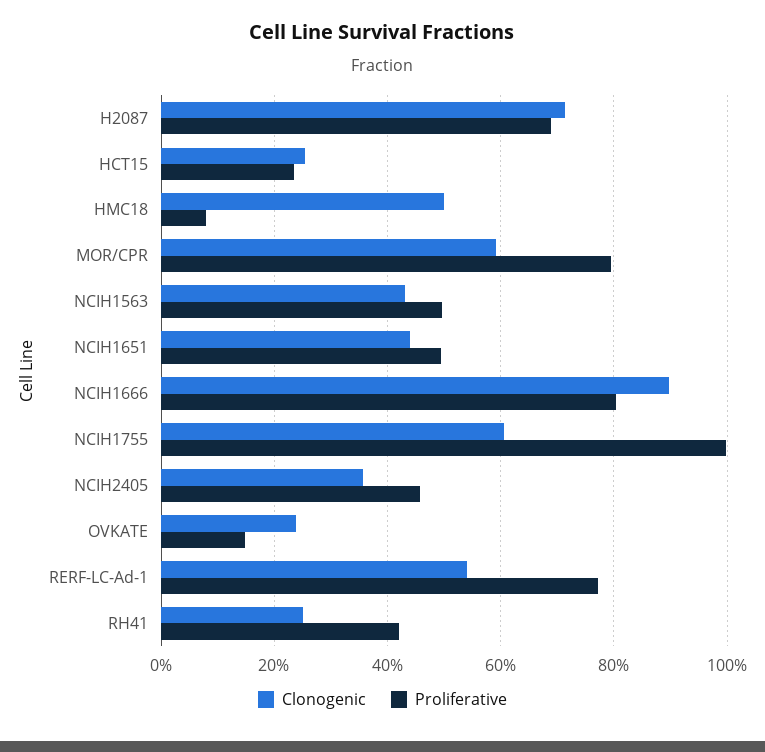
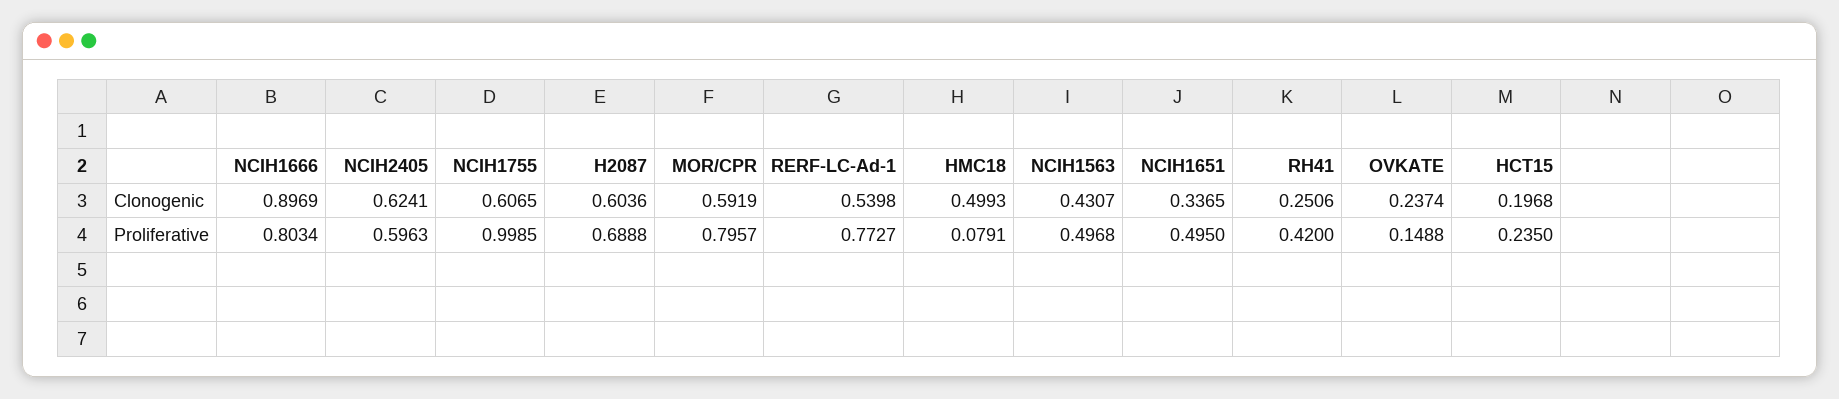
  {
    "Clonogenic": {
-     "H2087": 0.72,
+     "H2087": 0.6036,
-     "HCT15": 0.26,
+     "HCT15": 0.1968,
      "HMC18": 0.4993,
      "MOR/CPR": 0.5919,
      "NCIH1563": 0.4307,
-     "NCIH1651": 0.44,
+     "NCIH1651": 0.3365,
      "NCIH1666": 0.8969,
      "NCIH1755": 0.6065,
-     "NCIH2405": 0.36,
+     "NCIH2405": 0.6241,
      "OVKATE": 0.2374,
      "RERF-LC-Ad-1": 0.5398,
      "RH41": 0.2506
    },
    "Proliferative": {
      "H2087": 0.6888,
      "HCT15": 0.235,
      "HMC18": 0.0791,
      "MOR/CPR": 0.7957,
      "NCIH1563": 0.4968,
      "NCIH1651": 0.495,
      "NCIH1666": 0.8034,
      "NCIH1755": 0.9985,
-     "NCIH2405": 0.46,
+     "NCIH2405": 0.5963,
      "OVKATE": 0.1488,
      "RERF-LC-Ad-1": 0.7727,
      "RH41": 0.42
    }
  }

